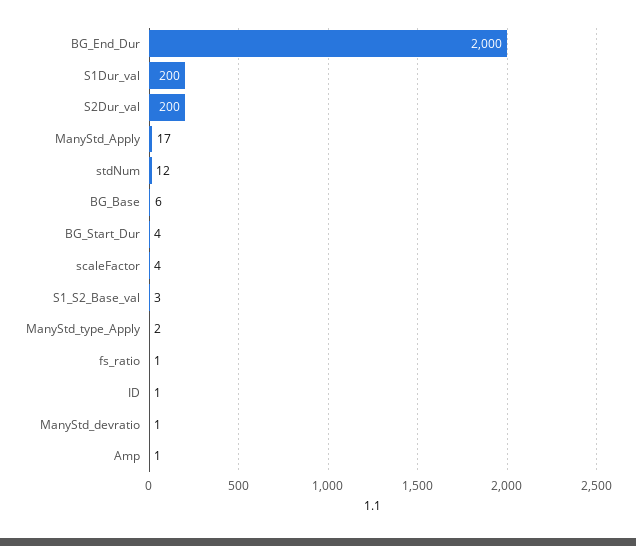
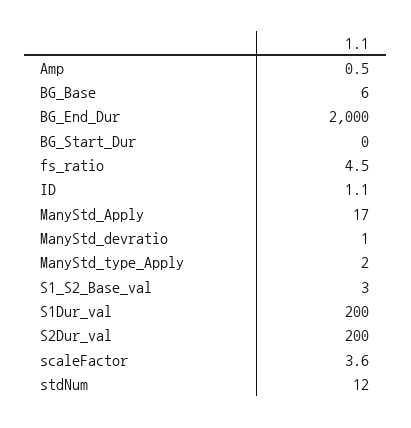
  {
    "BG_End_Dur": 2000,
    "S1Dur_val": 200,
    "S2Dur_val": 200,
    "ManyStd_Apply": 17,
    "stdNum": 12,
    "BG_Base": 6,
-   "BG_Start_Dur": 4,
+   "BG_Start_Dur": 0,
    "scaleFactor": 3.6,
    "S1_S2_Base_val": 3,
    "ManyStd_type_Apply": 2,
-   "fs_ratio": 1,
+   "fs_ratio": 4.5,
    "ID": 1.1,
    "ManyStd_devratio": 1,
    "Amp": 0.5
  }

